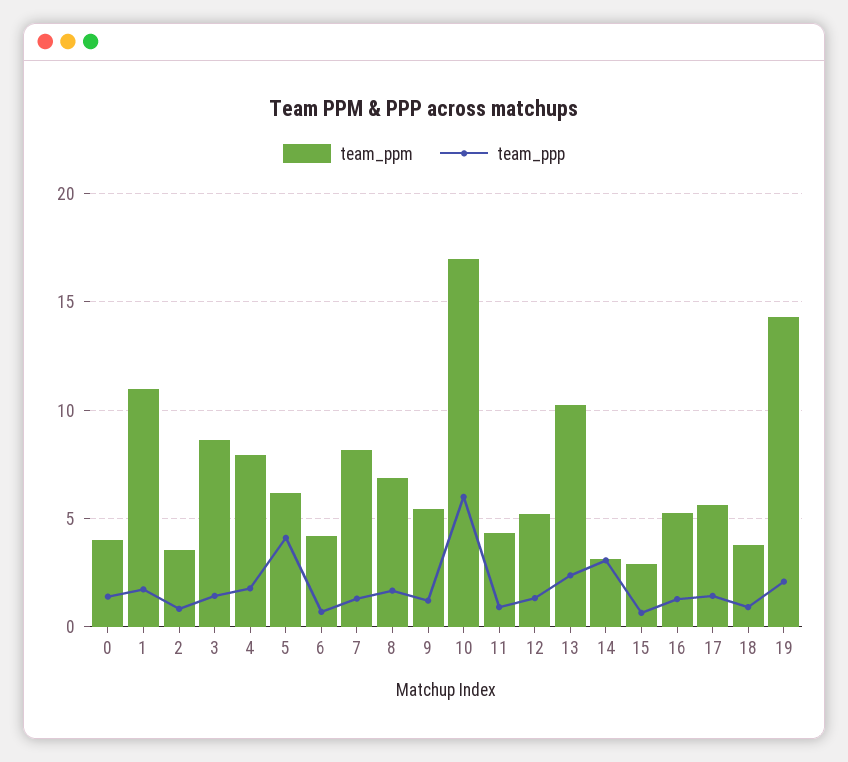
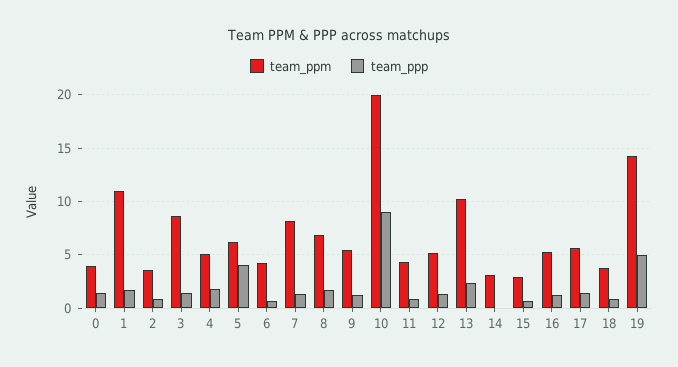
  {
    "team_ppm": {
      "0": 4,
      "1": 11,
      "2": 3.5,
      "3": 8.5,
-     "4": 8,
+     "4": 5,
      "5": 6,
      "6": 4,
      "7": 8,
      "8": 7,
      "9": 5.5,
-     "10": 17,
+     "10": 20,
      "11": 4.5,
      "12": 5,
      "13": 10,
      "14": 3,
      "15": 3,
      "16": 5.5,
      "17": 5.5,
      "18": 4,
      "19": 14.5
    },
    "team_ppp": {
      "0": 1.5,
      "1": 1.5,
      "2": 1,
      "3": 1.5,
      "4": 2,
      "5": 4,
      "6": 0.5,
      "7": 1.5,
      "8": 1.5,
      "9": 1,
-     "10": 6,
+     "10": 9,
      "11": 1,
      "12": 1.5,
      "13": 2.5,
-     "14": 3,
+     "14": 0,
      "15": 0.5,
      "16": 1.5,
      "17": 1.5,
      "18": 1,
-     "19": 2
+     "19": 5
    }
  }

